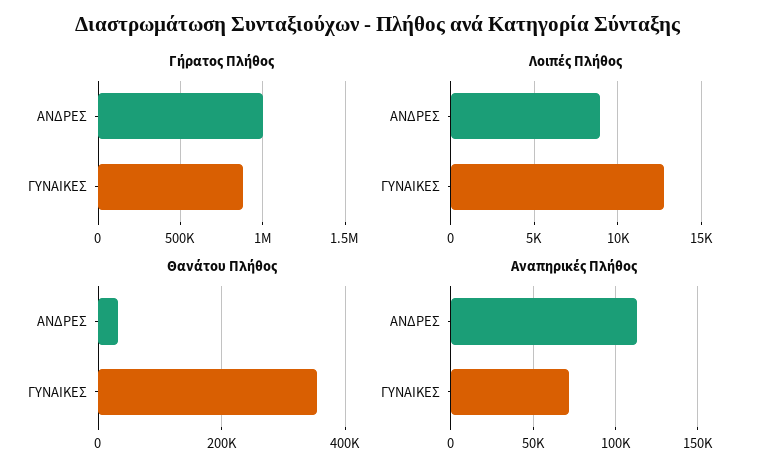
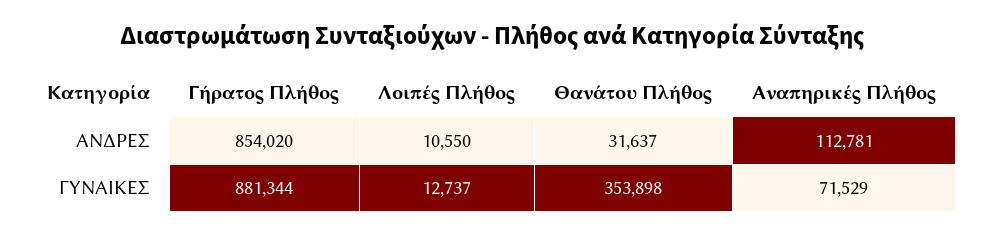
  {
    "Γήρατος Πλήθος": {
-     "ΑΝΔΡΕΣ": 1000000,
+     "ΑΝΔΡΕΣ": 854020,
      "ΓΥΝΑΙΚΕΣ": 881344
    },
    "Λοιπές Πλήθος": {
-     "ΑΝΔΡΕΣ": 9000,
+     "ΑΝΔΡΕΣ": 10550,
      "ΓΥΝΑΙΚΕΣ": 12737
    },
    "Θανάτου Πλήθος": {
      "ΑΝΔΡΕΣ": 31637,
      "ΓΥΝΑΙΚΕΣ": 353898
    },
    "Αναπηρικές Πλήθος": {
      "ΑΝΔΡΕΣ": 112781,
      "ΓΥΝΑΙΚΕΣ": 71529
    }
  }

